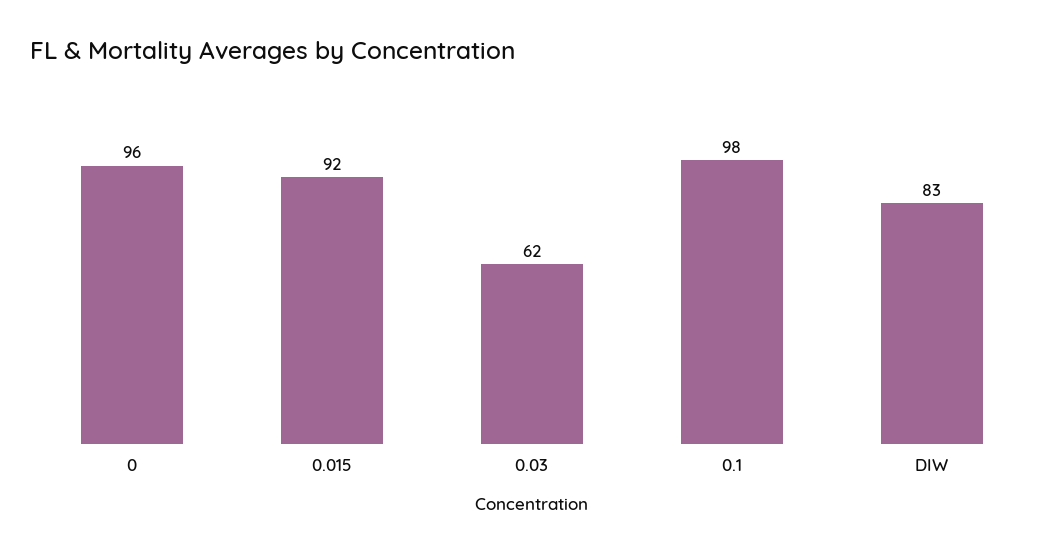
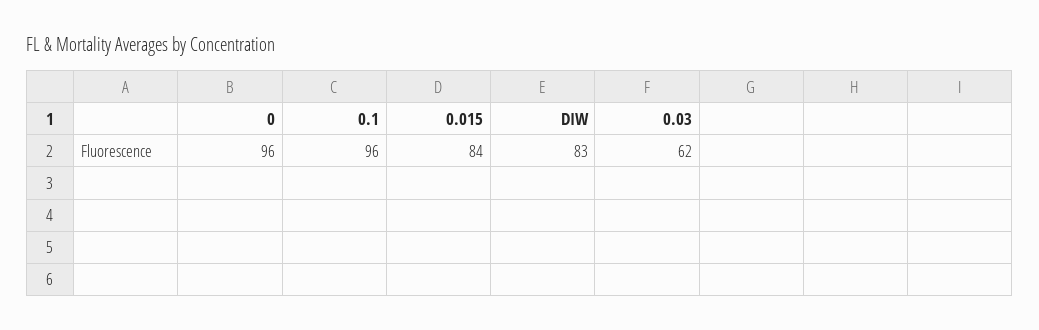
  {
    "0": 96,
-   "0.015": 92,
+   "0.015": 84,
    "0.03": 62,
-   "0.1": 98,
+   "0.1": 96,
    "DIW": 83
  }

